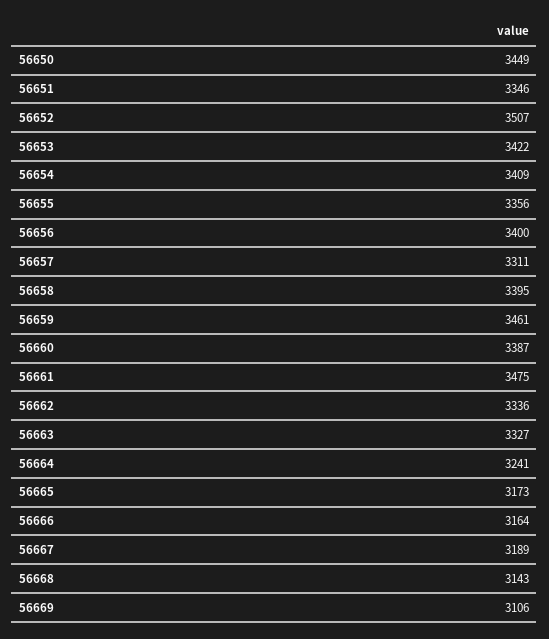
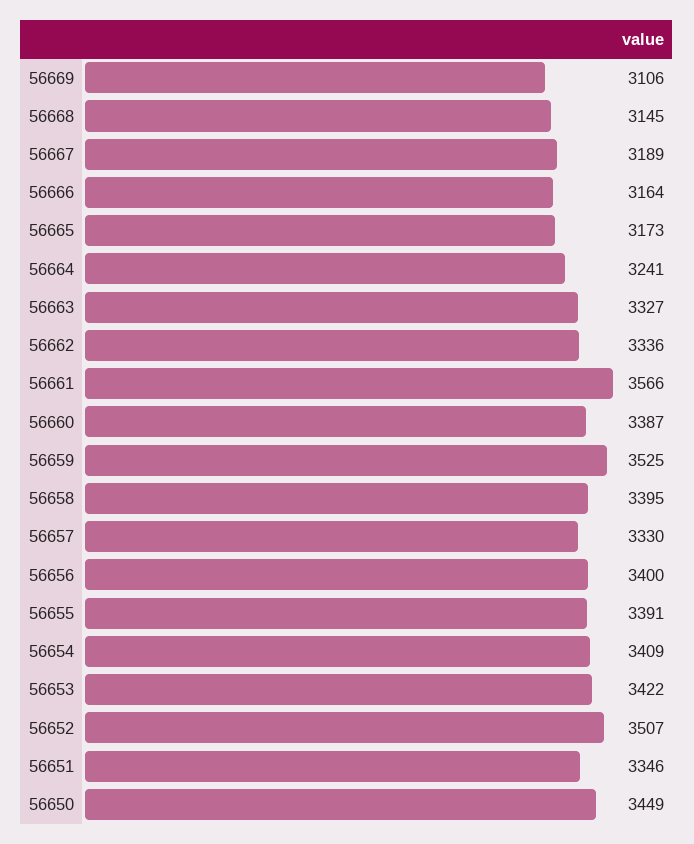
  {
    "56650": 3449,
    "56651": 3346,
    "56652": 3507,
    "56653": 3422,
    "56654": 3409,
-   "56655": 3356,
+   "56655": 3391,
    "56656": 3400,
-   "56657": 3311,
+   "56657": 3330,
    "56658": 3395,
-   "56659": 3461,
+   "56659": 3525,
    "56660": 3387,
-   "56661": 3475,
+   "56661": 3566,
    "56662": 3336,
    "56663": 3327,
    "56664": 3241,
    "56665": 3173,
    "56666": 3164,
    "56667": 3189,
-   "56668": 3143,
+   "56668": 3145,
    "56669": 3106
  }

